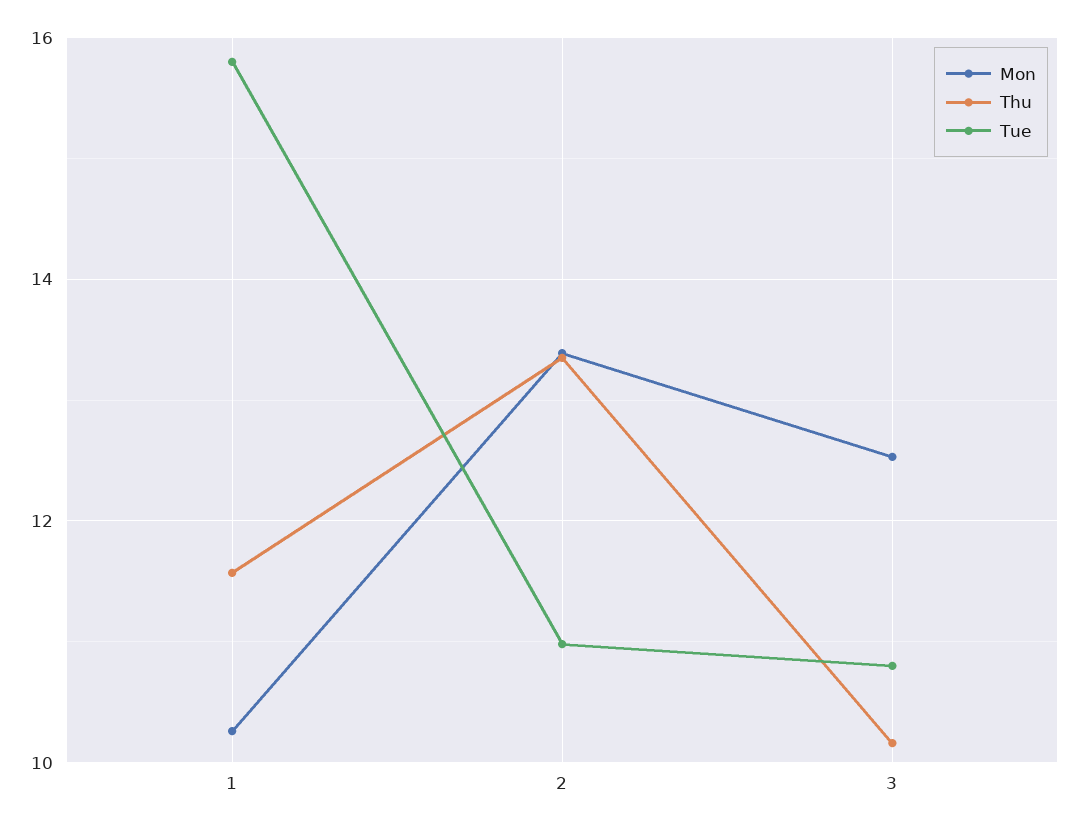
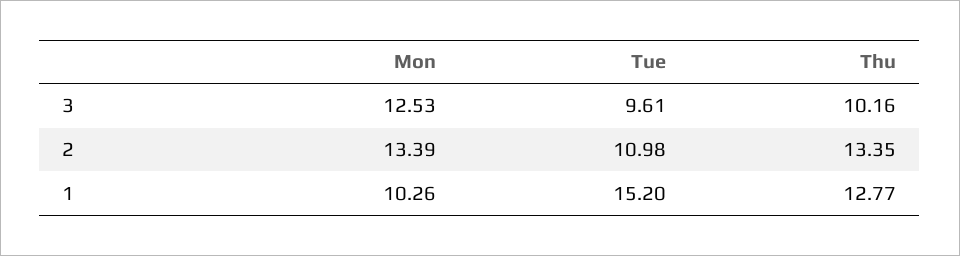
  {
    "Mon": {
      "1": 10.26,
      "2": 13.39,
      "3": 12.53
    },
    "Thu": {
-     "1": 11.6,
+     "1": 12.77,
      "2": 13.35,
      "3": 10.16
    },
    "Tue": {
-     "1": 15.8,
+     "1": 15.2,
      "2": 10.98,
-     "3": 10.8
+     "3": 9.61
    }
  }

